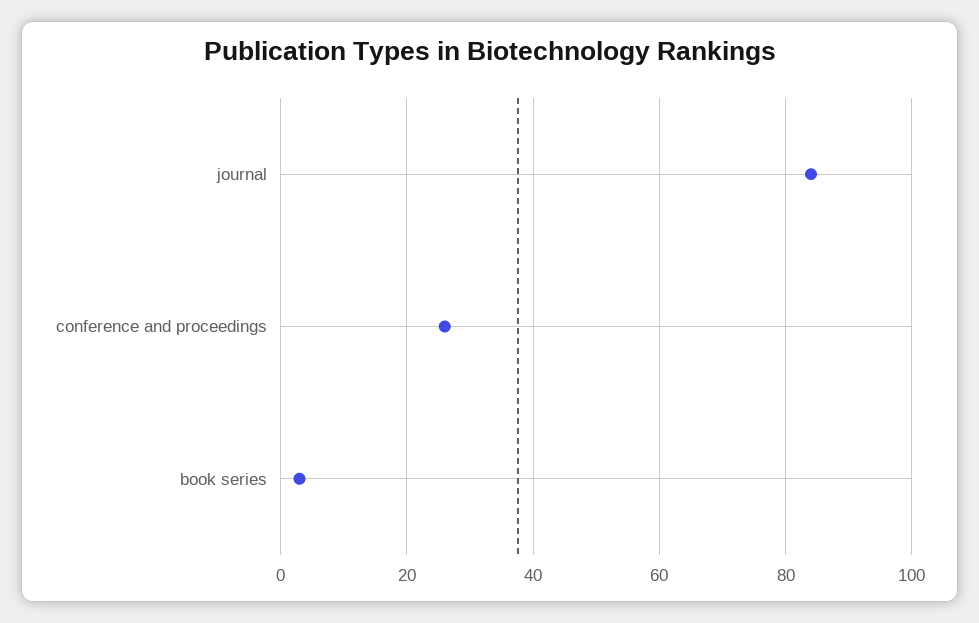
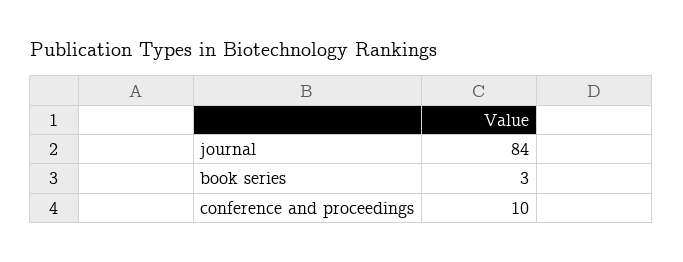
  {
    "journal": 84,
-   "conference and proceedings": 25,
+   "conference and proceedings": 10,
    "book series": 3
  }

